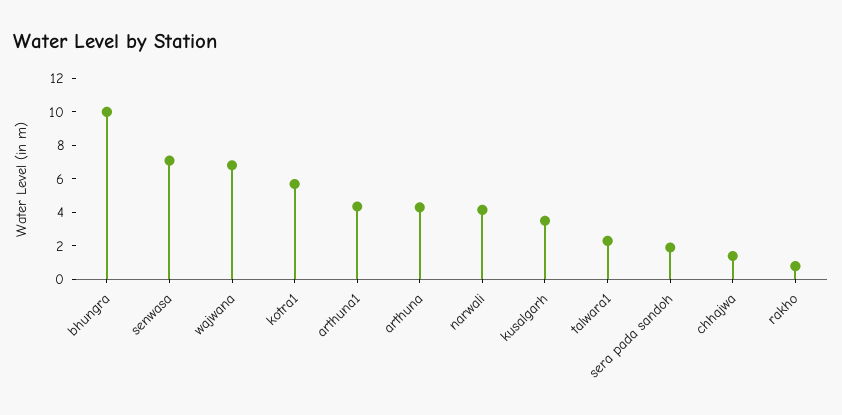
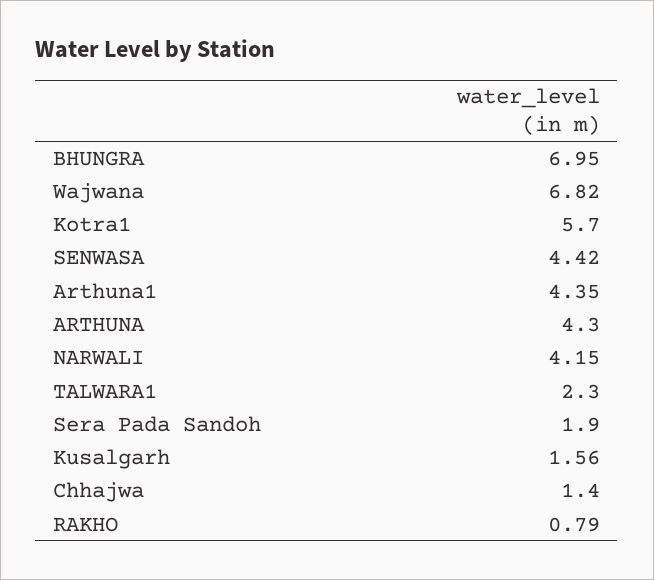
  {
-   "bhungra": 10,
+   "bhungra": 6.95,
-   "senwasa": 7,
+   "senwasa": 4.42,
    "wajwana": 6.82,
    "kotra1": 5.7,
    "arthuna1": 4.35,
    "arthuna": 4.3,
    "narwali": 4.15,
-   "kusalgarh": 3.5,
+   "kusalgarh": 1.56,
    "talwara1": 2.3,
    "sera pada sandoh": 1.9,
    "chhajwa": 1.4,
    "rakho": 0.79
  }

